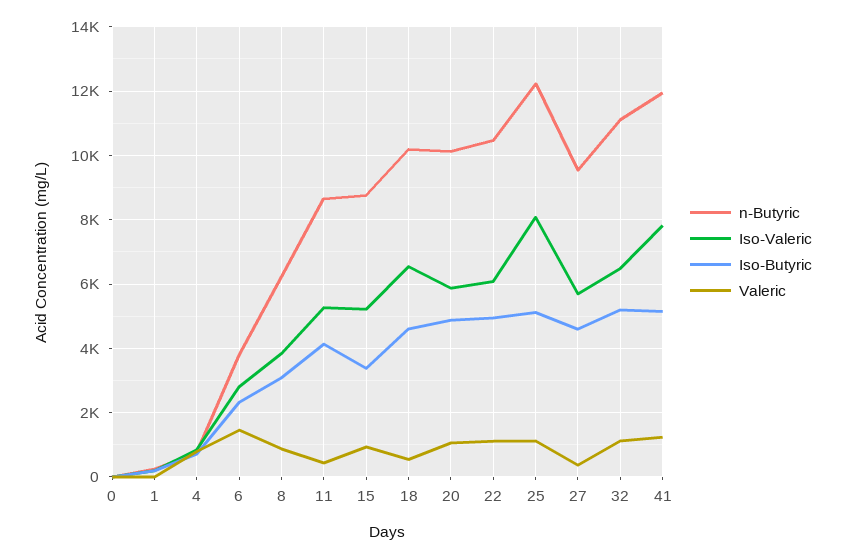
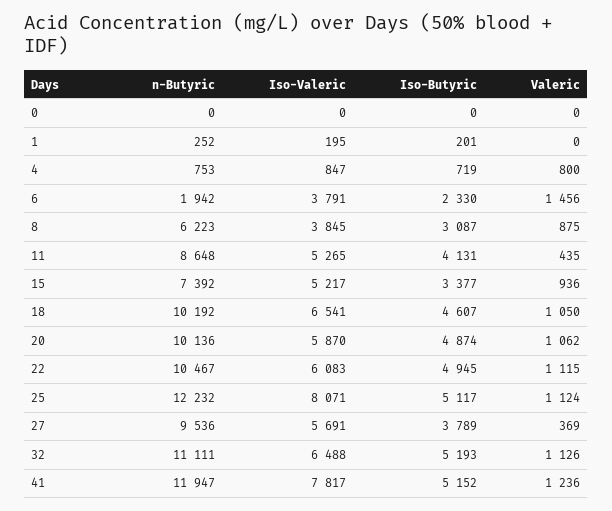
  {
    "n-Butyric": {
      "0": 0,
      "1": 252,
      "4": 753,
-     "6": 3800,
+     "6": 1942,
      "8": 6223,
      "11": 8648,
-     "15": 8800,
+     "15": 7392,
      "18": 10192,
      "20": 10136,
      "22": 10467,
      "25": 12232,
      "27": 9536,
      "32": 11111,
      "41": 11947
    },
    "Iso-Valeric": {
      "0": 0,
      "1": 195,
      "4": 847,
-     "6": 2800,
+     "6": 3791,
      "8": 3845,
      "11": 5265,
      "15": 5217,
      "18": 6541,
      "20": 5870,
      "22": 6083,
      "25": 8071,
      "27": 5691,
      "32": 6488,
      "41": 7817
    },
    "Iso-Butyric": {
      "0": 0,
      "1": 201,
      "4": 719,
      "6": 2330,
      "8": 3087,
      "11": 4131,
      "15": 3377,
      "18": 4607,
      "20": 4874,
      "22": 4945,
      "25": 5117,
-     "27": 4600,
+     "27": 3789,
      "32": 5193,
      "41": 5152
    },
    "Valeric": {
      "0": 0,
      "1": 0,
      "4": 800,
      "6": 1456,
      "8": 875,
      "11": 435,
      "15": 936,
-     "18": 600,
+     "18": 1050,
      "20": 1062,
      "22": 1115,
      "25": 1124,
      "27": 369,
      "32": 1126,
      "41": 1236
    }
  }

